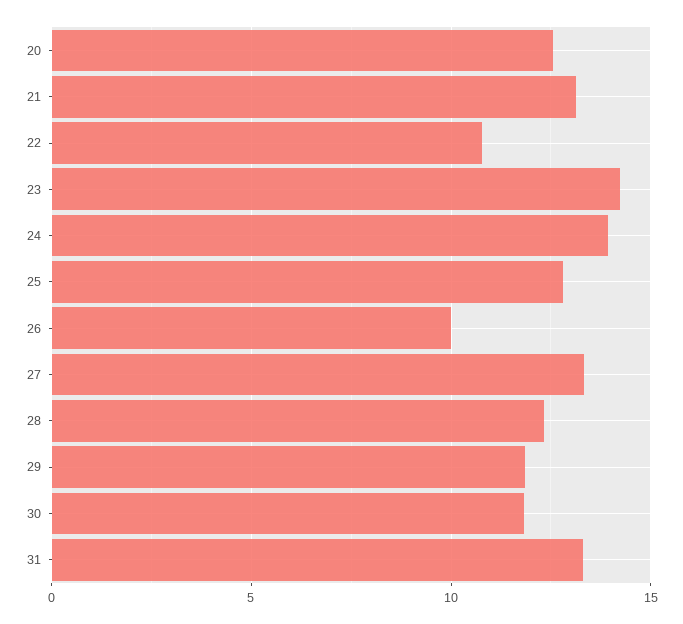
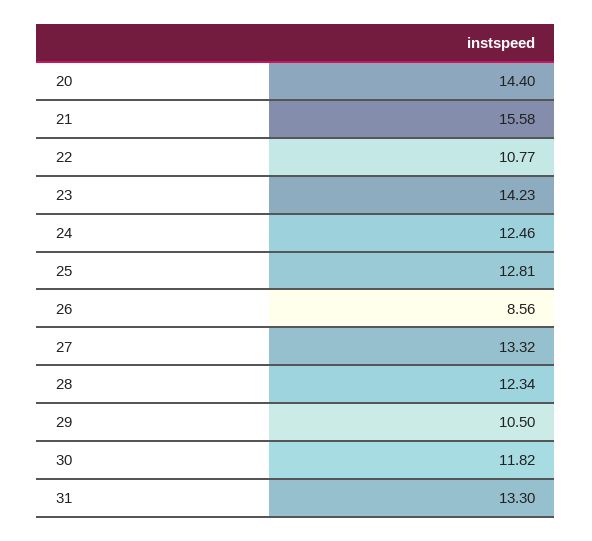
  {
-   "20": 12.5,
+   "20": 14.4,
-   "21": 13,
+   "21": 15.58,
    "22": 10.77,
    "23": 14.23,
-   "24": 14,
+   "24": 12.46,
    "25": 12.81,
-   "26": 10,
+   "26": 8.56,
    "27": 13.32,
    "28": 12.34,
-   "29": 12,
+   "29": 10.5,
    "30": 11.82,
    "31": 13.3
  }

